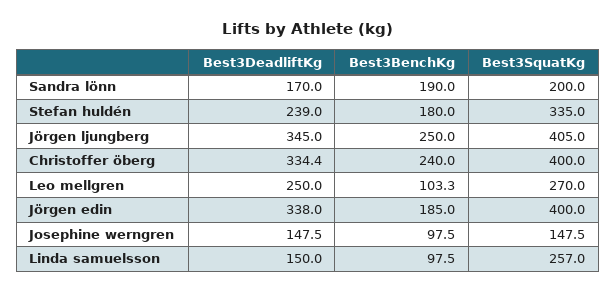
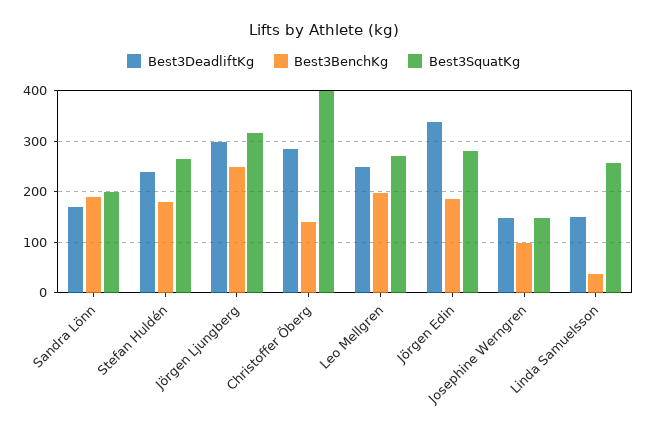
  {
    "Best3DeadliftKg": {
      "Sandra lönn": 170,
      "Stefan huldén": 239,
-     "Jörgen ljungberg": 345,
+     "Jörgen ljungberg": 300,
-     "Christoffer öberg": 334.4,
+     "Christoffer öberg": 280,
      "Leo mellgren": 250,
      "Jörgen edin": 338,
      "Josephine werngren": 147.5,
      "Linda samuelsson": 150
    },
    "Best3BenchKg": {
      "Sandra lönn": 190,
      "Stefan huldén": 180,
      "Jörgen ljungberg": 250,
-     "Christoffer öberg": 240,
+     "Christoffer öberg": 140,
-     "Leo mellgren": 103.3,
+     "Leo mellgren": 200,
      "Jörgen edin": 185,
      "Josephine werngren": 97.5,
-     "Linda samuelsson": 97.5
+     "Linda samuelsson": 40
    },
    "Best3SquatKg": {
      "Sandra lönn": 200,
-     "Stefan huldén": 335,
+     "Stefan huldén": 260,
-     "Jörgen ljungberg": 405,
+     "Jörgen ljungberg": 320,
      "Christoffer öberg": 400,
      "Leo mellgren": 270,
-     "Jörgen edin": 400,
+     "Jörgen edin": 280,
      "Josephine werngren": 147.5,
      "Linda samuelsson": 257
    }
  }

